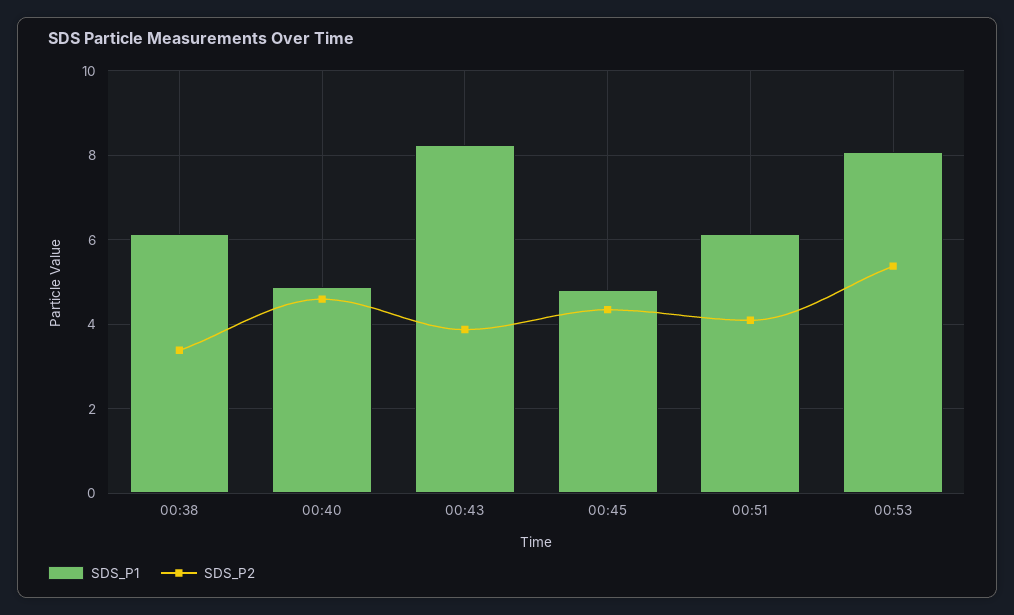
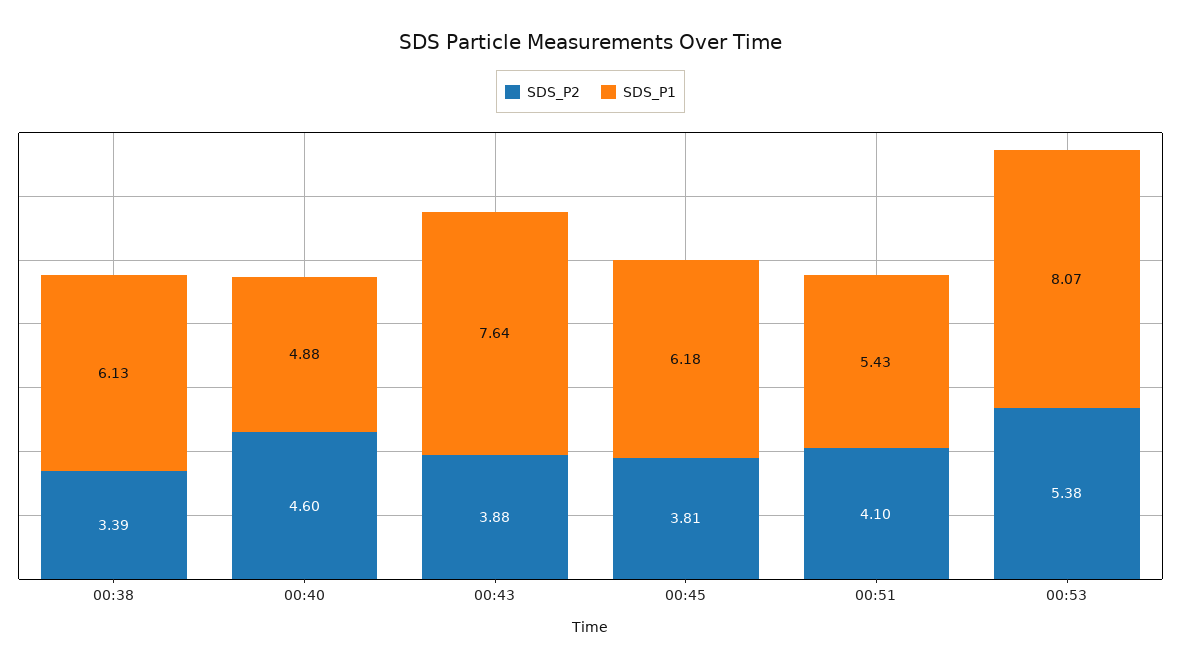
  {
    "SDS_P1": {
      "00:38": 6.13,
      "00:40": 4.88,
-     "00:43": 8.2,
+     "00:43": 7.64,
-     "00:45": 4.8,
+     "00:45": 6.18,
-     "00:51": 6.2,
+     "00:51": 5.43,
      "00:53": 8.07
    },
    "SDS_P2": {
      "00:38": 3.39,
      "00:40": 4.6,
      "00:43": 3.88,
-     "00:45": 4.4,
+     "00:45": 3.81,
      "00:51": 4.1,
      "00:53": 5.38
    }
  }

